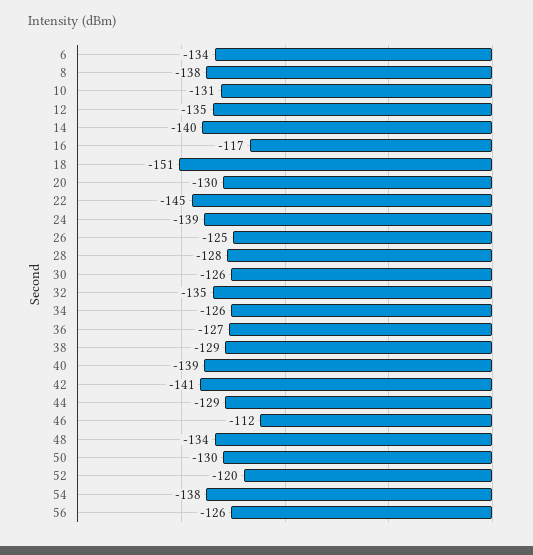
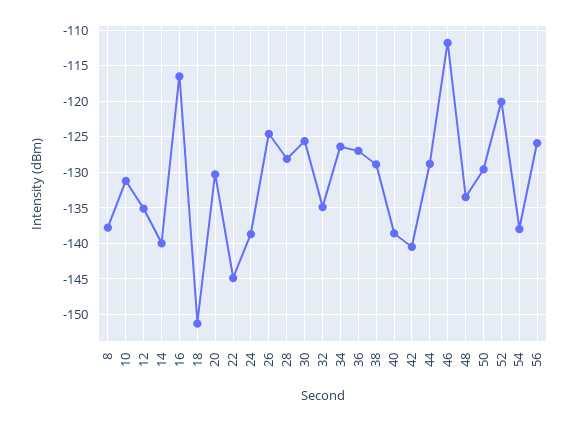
  {
-   "6": -134,
    "8": -138,
    "10": -131,
    "12": -135,
    "14": -140,
    "16": -117,
    "18": -151,
    "20": -130,
    "22": -145,
    "24": -139,
    "26": -125,
    "28": -128,
    "30": -126,
    "32": -135,
    "34": -126,
    "36": -127,
    "38": -129,
    "40": -139,
    "42": -141,
    "44": -129,
    "46": -112,
    "48": -134,
    "50": -130,
    "52": -120,
    "54": -138,
    "56": -126
  }

